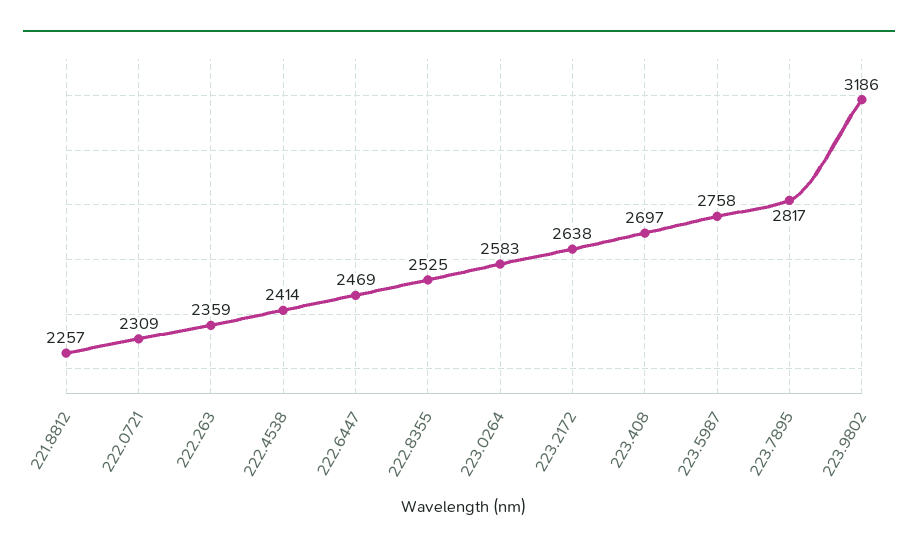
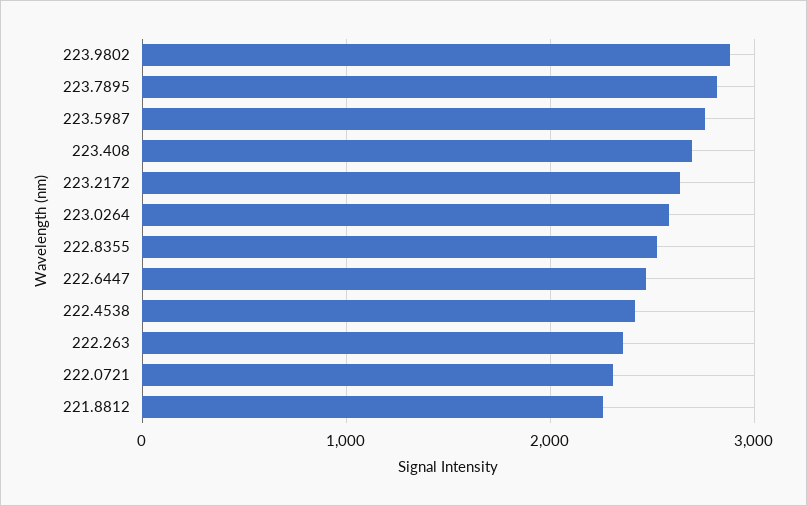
  {
    "221.8812": 2257,
    "222.0721": 2309,
    "222.263": 2359,
    "222.4538": 2414,
    "222.6447": 2469,
    "222.8355": 2525,
    "223.0264": 2583,
    "223.2172": 2638,
    "223.408": 2697,
    "223.5987": 2758,
    "223.7895": 2817,
-   "223.9802": 3186
+   "223.9802": 2900
  }

